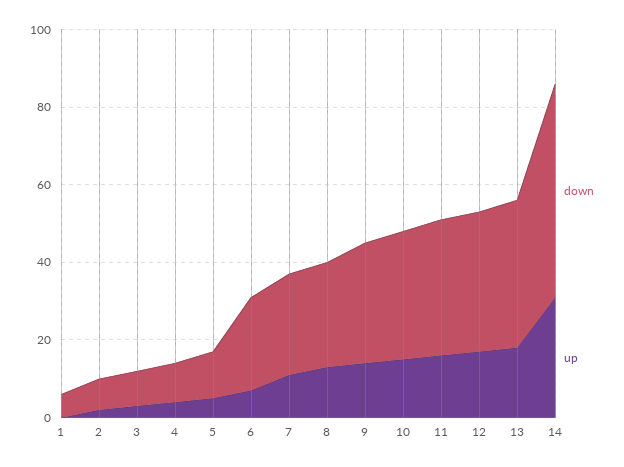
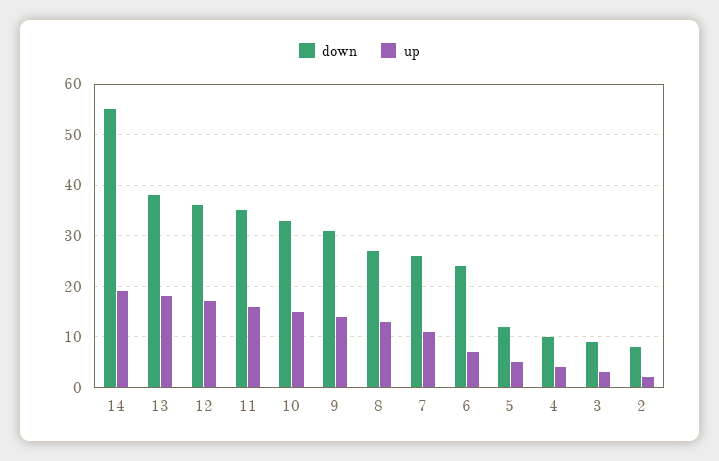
  {
    "down": {
-     "1": 5,
      "2": 10,
      "3": 10,
      "4": 10,
      "5": 10,
      "6": 25,
      "7": 25,
      "8": 25,
      "9": 30,
      "10": 35,
      "11": 35,
      "12": 35,
      "13": 40,
      "14": 55
    },
    "up": {
-     "1": 0,
      "2": 0,
      "3": 5,
      "4": 5,
      "5": 5,
      "6": 5,
      "7": 10,
      "8": 15,
      "9": 15,
      "10": 15,
      "11": 15,
      "12": 15,
      "13": 20,
-     "14": 30
+     "14": 20
    }
  }

